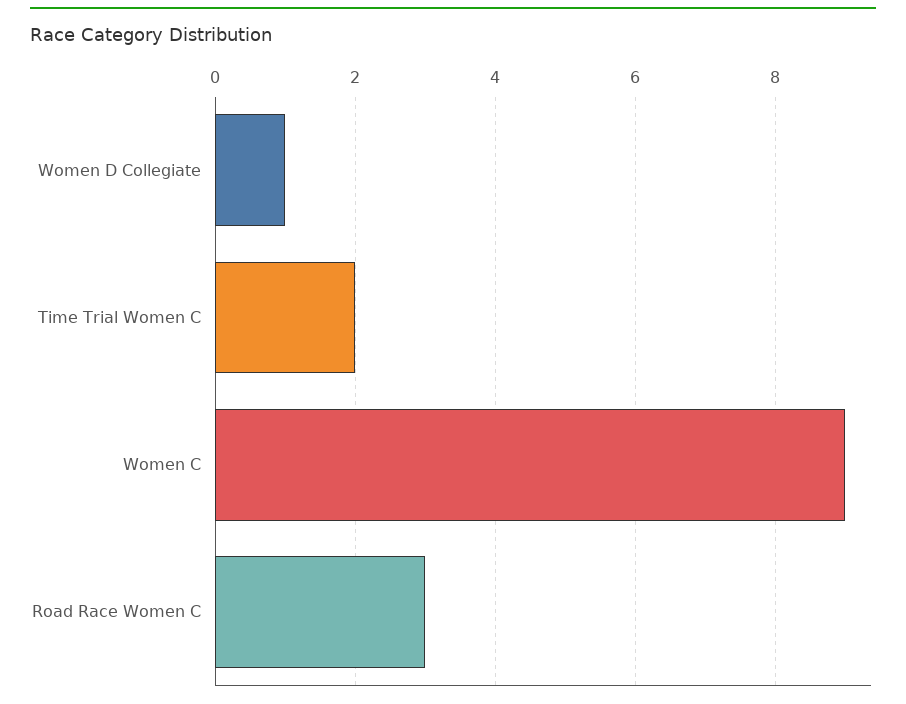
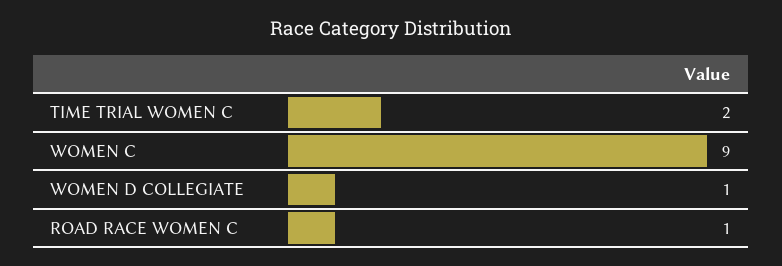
  {
    "Women D Collegiate": 1,
    "Time Trial Women C": 2,
    "Women C": 9,
-   "Road Race Women C": 3
+   "Road Race Women C": 1
  }

